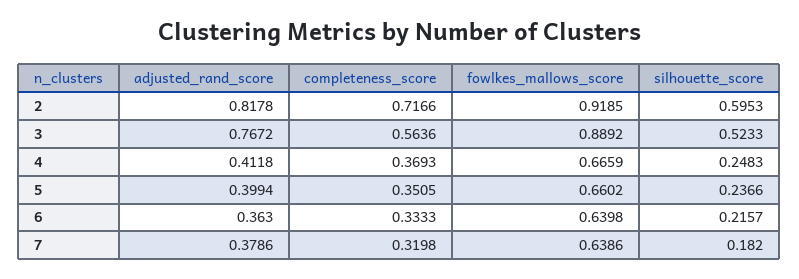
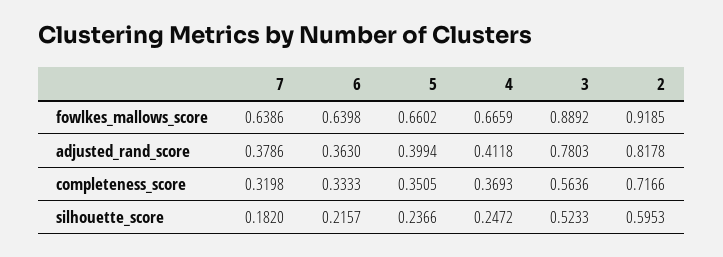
  {
    "adjusted_rand_score": {
      "2": 0.8178,
-     "3": 0.7672,
+     "3": 0.7803,
      "4": 0.4118,
      "5": 0.3994,
      "6": 0.363,
      "7": 0.3786
    },
    "completeness_score": {
      "2": 0.7166,
      "3": 0.5636,
      "4": 0.3693,
      "5": 0.3505,
      "6": 0.3333,
      "7": 0.3198
    },
    "fowlkes_mallows_score": {
      "2": 0.9185,
      "3": 0.8892,
      "4": 0.6659,
      "5": 0.6602,
      "6": 0.6398,
      "7": 0.6386
    },
    "silhouette_score": {
      "2": 0.5953,
      "3": 0.5233,
-     "4": 0.2483,
+     "4": 0.2472,
      "5": 0.2366,
      "6": 0.2157,
      "7": 0.182
    }
  }

